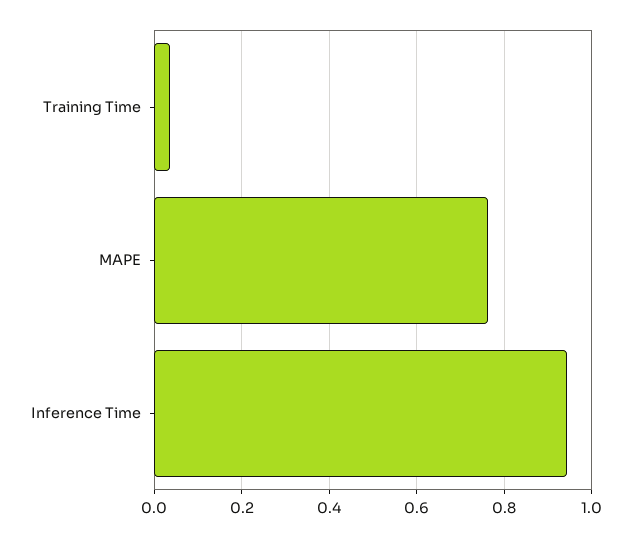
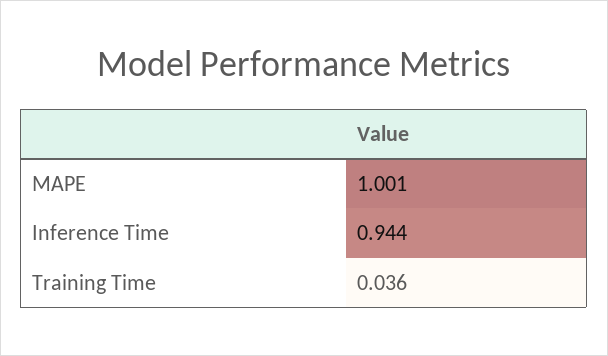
  {
    "Training Time": 0.036,
-   "MAPE": 0.76,
+   "MAPE": 1.001,
    "Inference Time": 0.944
  }

